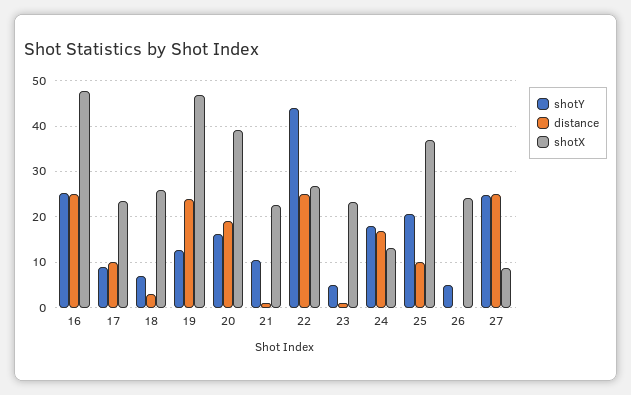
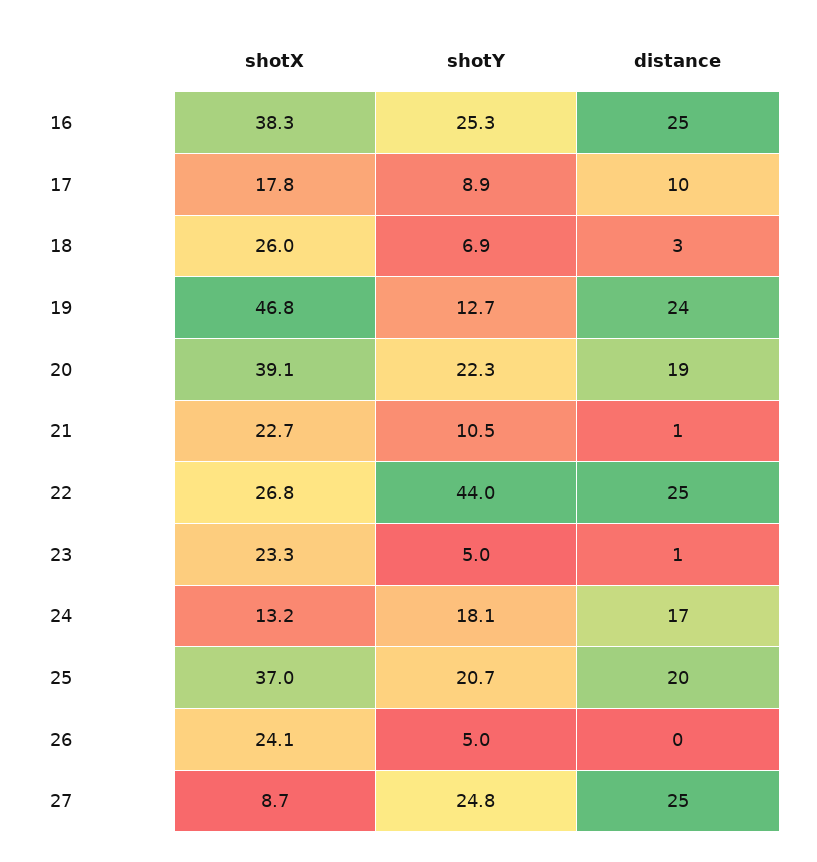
  {
    "shotY": {
      "16": 25.3,
      "17": 8.9,
      "18": 6.9,
      "19": 12.7,
-     "20": 16,
+     "20": 22.3,
      "21": 10.5,
      "22": 44,
      "23": 5,
      "24": 18.1,
      "25": 20.7,
      "26": 5,
      "27": 24.8
    },
    "distance": {
      "16": 25,
      "17": 10,
      "18": 3,
      "19": 24,
      "20": 19,
      "21": 1,
      "22": 25,
      "23": 1,
      "24": 17,
-     "25": 10,
+     "25": 20,
      "26": 0,
      "27": 25
    },
    "shotX": {
-     "16": 48,
+     "16": 38.3,
-     "17": 24,
+     "17": 17.8,
      "18": 26,
      "19": 46.8,
      "20": 39.1,
      "21": 22.7,
      "22": 26.8,
      "23": 23.3,
      "24": 13.2,
      "25": 37,
      "26": 24.1,
      "27": 8.7
    }
  }

